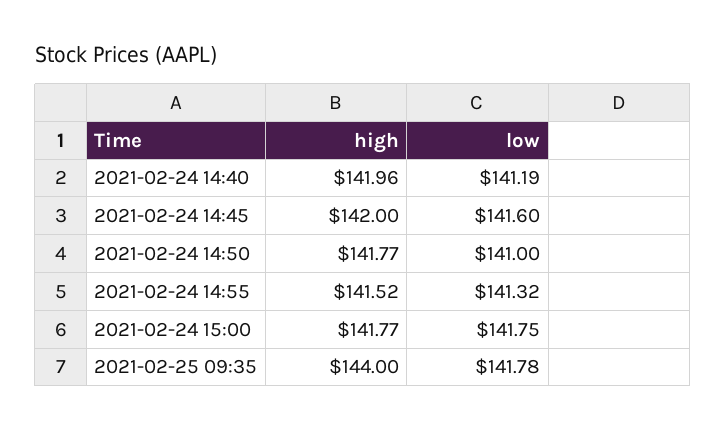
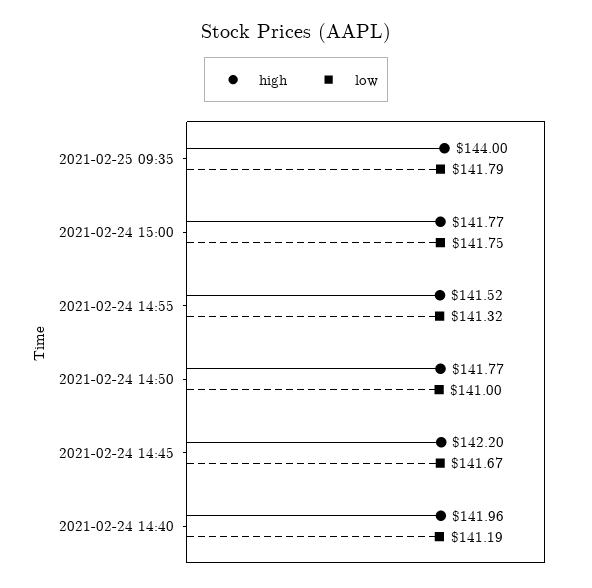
  {
    "high": {
      "2021-02-24 14:40": 141.96,
-     "2021-02-24 14:45": 142,
+     "2021-02-24 14:45": 142.2,
      "2021-02-24 14:50": 141.77,
      "2021-02-24 14:55": 141.52,
      "2021-02-24 15:00": 141.77,
      "2021-02-25 09:35": 144
    },
    "low": {
      "2021-02-24 14:40": 141.19,
-     "2021-02-24 14:45": 141.6,
+     "2021-02-24 14:45": 141.67,
      "2021-02-24 14:50": 141,
      "2021-02-24 14:55": 141.32,
      "2021-02-24 15:00": 141.75,
-     "2021-02-25 09:35": 141.78
+     "2021-02-25 09:35": 141.79
    }
  }

